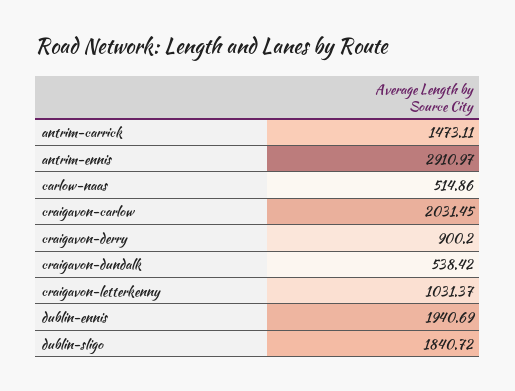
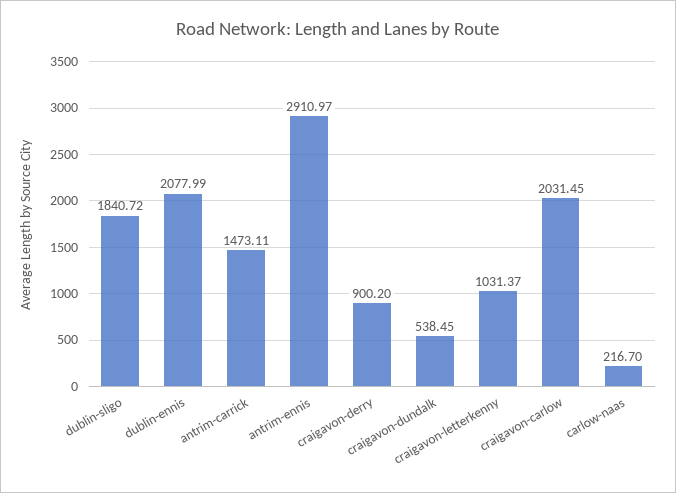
  {
    "antrim-carrick": 1473.11,
    "antrim-ennis": 2910.97,
-   "carlow-naas": 514.86,
+   "carlow-naas": 216.7,
    "craigavon-carlow": 2031.45,
    "craigavon-derry": 900.2,
-   "craigavon-dundalk": 538.42,
+   "craigavon-dundalk": 538.45,
    "craigavon-letterkenny": 1031.37,
-   "dublin-ennis": 1940.69,
+   "dublin-ennis": 2077.99,
    "dublin-sligo": 1840.72
  }

